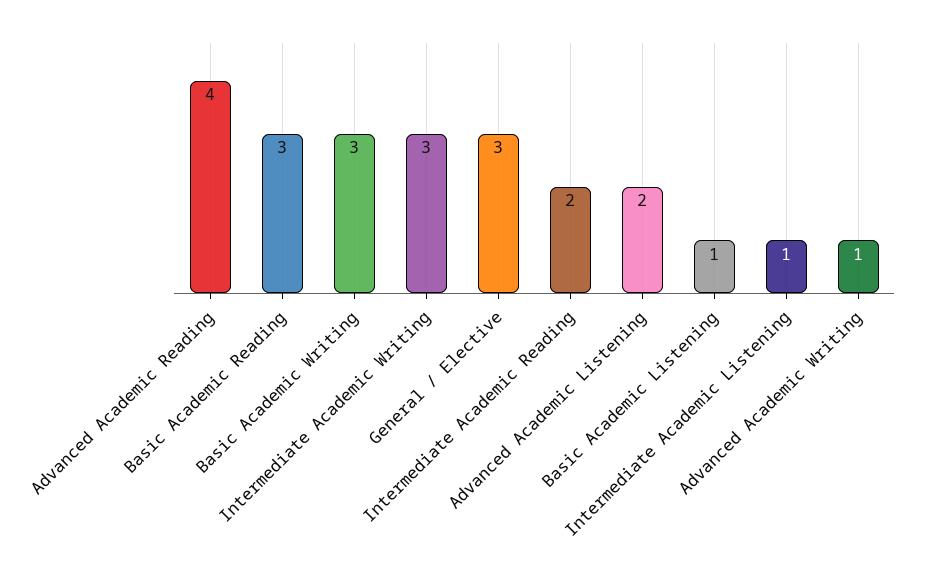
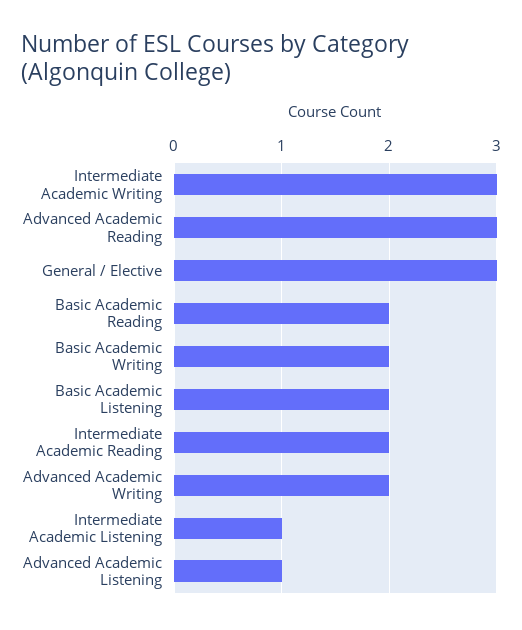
  {
-   "Advanced Academic Reading": 4,
+   "Advanced Academic Reading": 3,
-   "Basic Academic Reading": 3,
+   "Basic Academic Reading": 2,
-   "Basic Academic Writing": 3,
+   "Basic Academic Writing": 2,
    "Intermediate Academic Writing": 3,
    "General / Elective": 3,
    "Intermediate Academic Reading": 2,
-   "Advanced Academic Listening": 2,
+   "Advanced Academic Listening": 1,
-   "Basic Academic Listening": 1,
+   "Basic Academic Listening": 2,
    "Intermediate Academic Listening": 1,
-   "Advanced Academic Writing": 1
+   "Advanced Academic Writing": 2
  }

